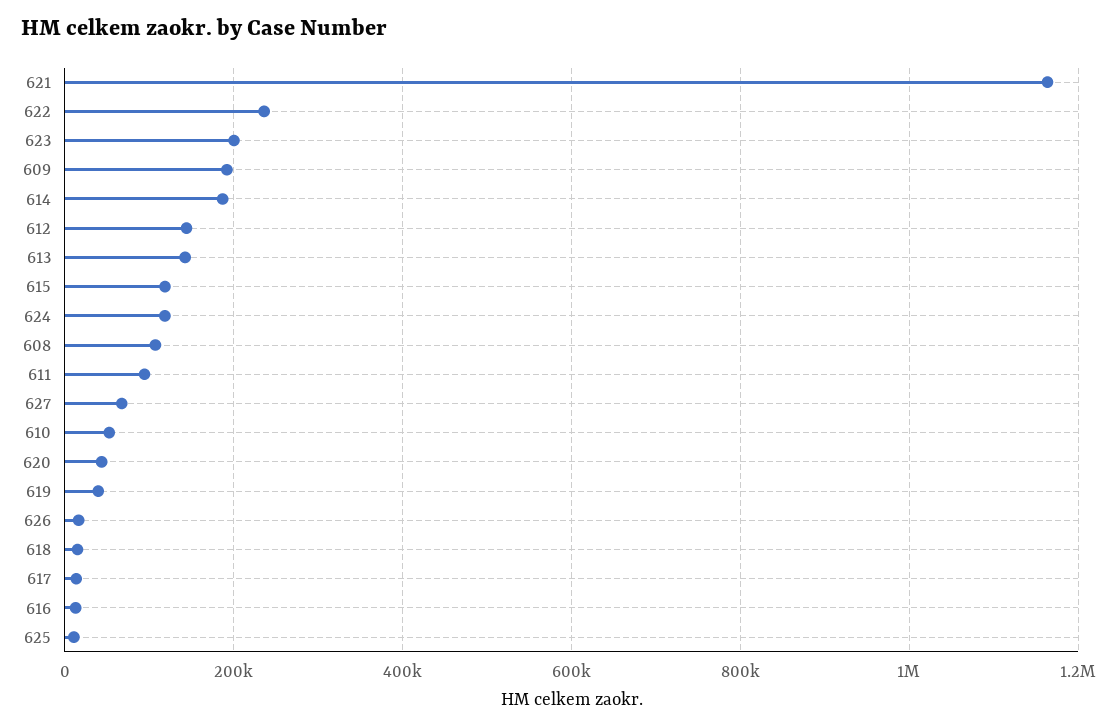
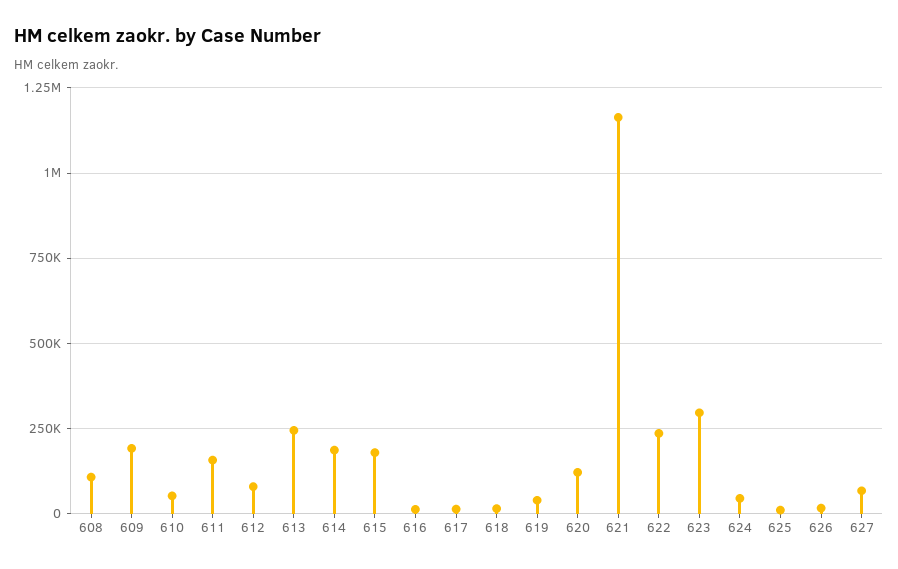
  {
    "621": 1160000,
    "622": 240000,
-   "623": 200000,
+   "623": 300000,
    "609": 200000,
    "614": 180000,
-   "612": 140000,
+   "612": 75000,
-   "613": 140000,
+   "613": 250000,
-   "615": 120000,
+   "615": 175000,
-   "624": 120000,
+   "624": 50000,
    "608": 100000,
-   "611": 100000,
+   "611": 150000,
    "627": 60000,
    "610": 60000,
-   "620": 40000,
+   "620": 125000,
    "619": 40000,
    "626": 20000,
    "618": 20000,
    "617": 20000,
    "616": 20000,
    "625": 20000
  }

